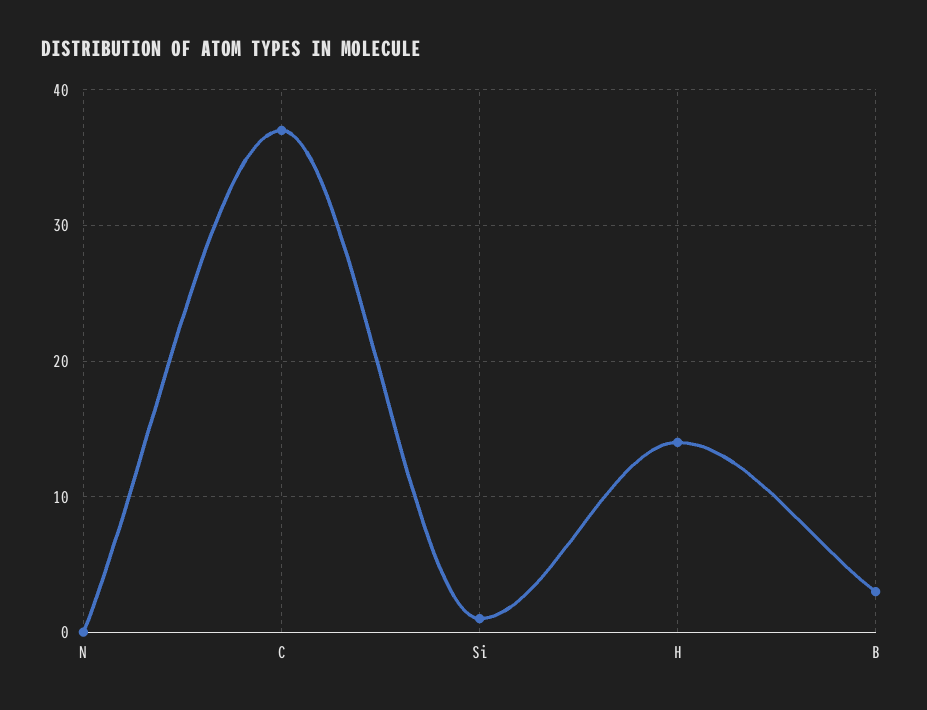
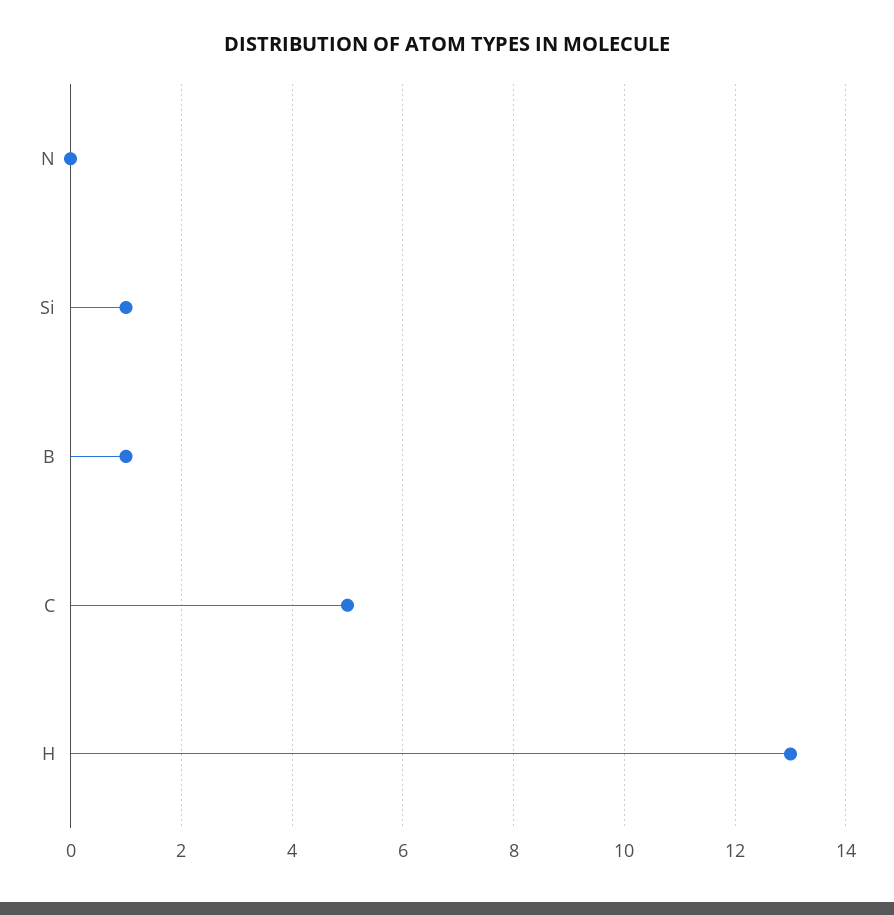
  {
    "N": 0,
-   "C": 37,
+   "C": 5,
    "Si": 1,
-   "H": 14,
+   "H": 13,
-   "B": 3
+   "B": 1
  }

